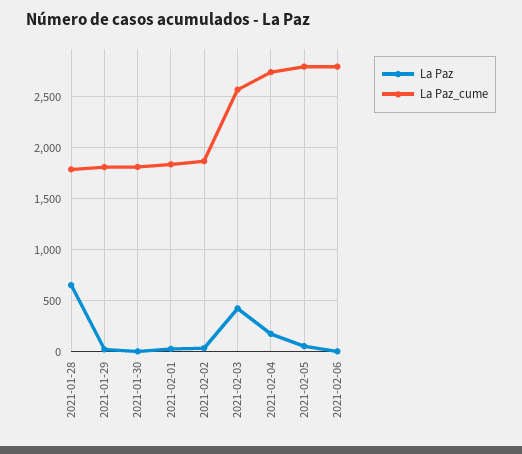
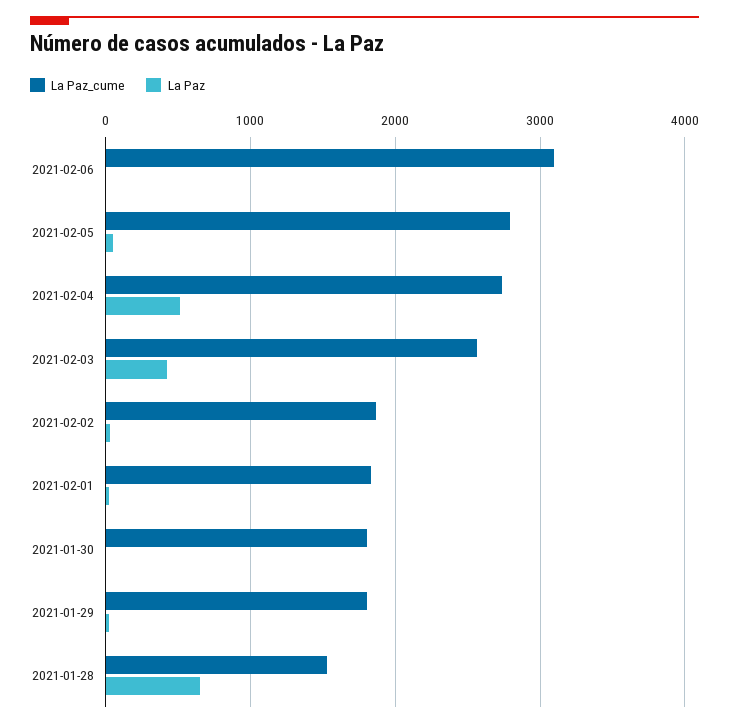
  {
    "La Paz": {
      "2021-01-28": 700,
      "2021-01-29": 0,
      "2021-01-30": 0,
      "2021-02-01": 0,
      "2021-02-02": 0,
      "2021-02-03": 400,
-     "2021-02-04": 200,
+     "2021-02-04": 500,
      "2021-02-05": 100,
      "2021-02-06": 0
    },
    "La Paz_cume": {
-     "2021-01-28": 1800,
+     "2021-01-28": 1500,
      "2021-01-29": 1800,
      "2021-01-30": 1800,
      "2021-02-01": 1800,
      "2021-02-02": 1900,
      "2021-02-03": 2600,
      "2021-02-04": 2700,
      "2021-02-05": 2800,
-     "2021-02-06": 2800
+     "2021-02-06": 3100
    }
  }

